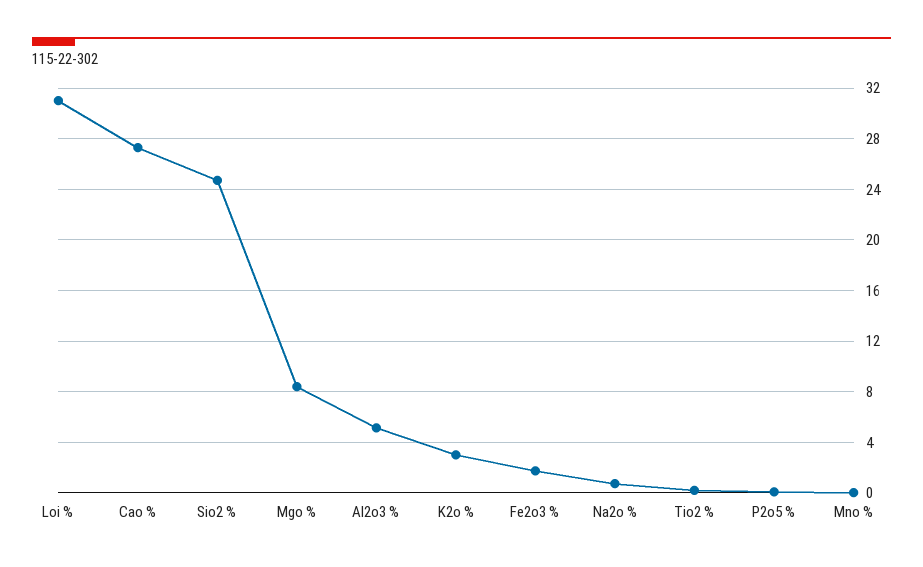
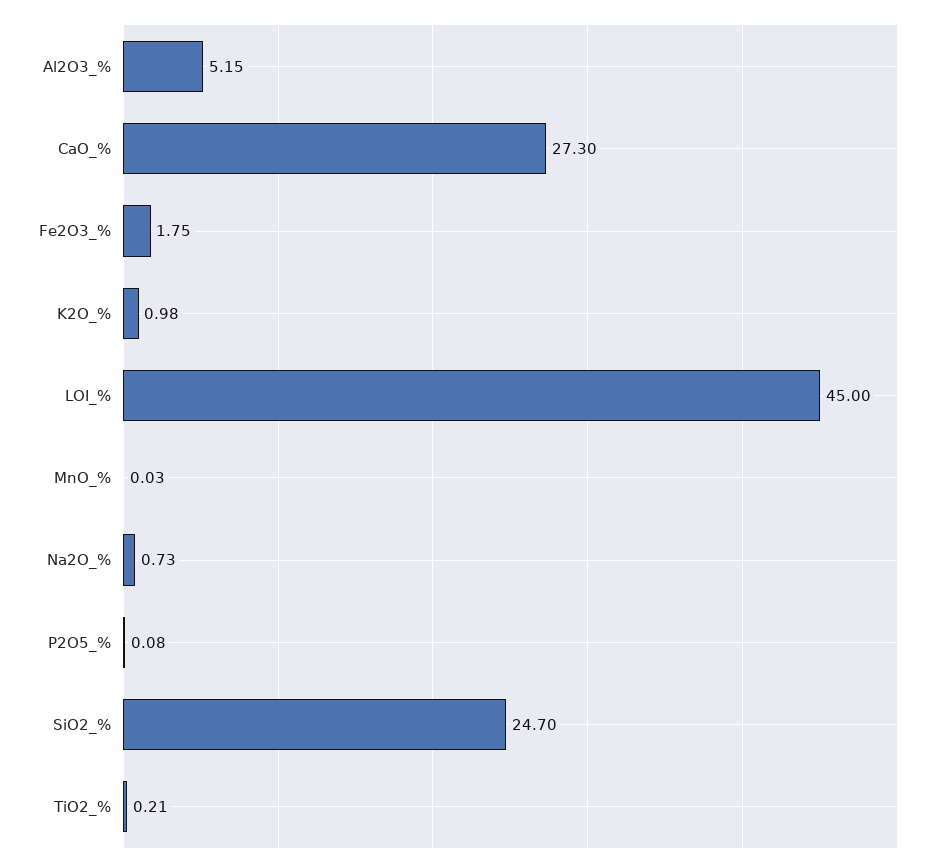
  {
-   "Loi %": 31,
+   "Loi %": 45,
    "Cao %": 27.3,
    "Sio2 %": 24.7,
-   "Mgo %": 8.5,
    "Al2o3 %": 5.15,
-   "K2o %": 3,
+   "K2o %": 0.98,
    "Fe2o3 %": 1.75,
    "Na2o %": 0.73,
    "Tio2 %": 0.21,
    "P2o5 %": 0.08,
    "Mno %": 0.03
  }

